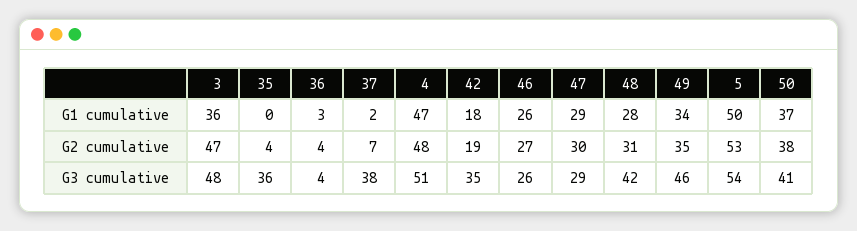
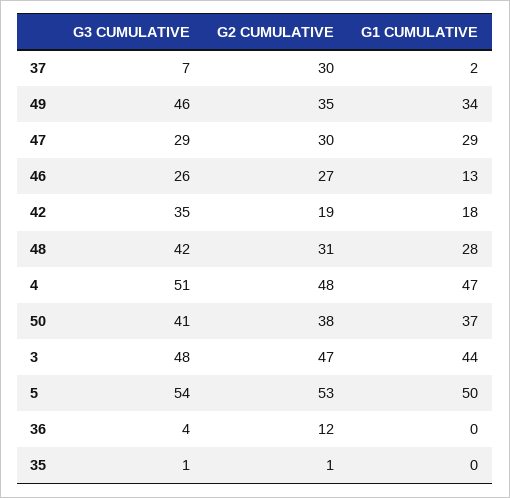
  {
    "3": {
-     "G1 cumulative": 36,
+     "G1 cumulative": 44,
      "G2 cumulative": 47,
      "G3 cumulative": 48
    },
    "35": {
      "G1 cumulative": 0,
-     "G2 cumulative": 4,
+     "G2 cumulative": 1,
-     "G3 cumulative": 36
+     "G3 cumulative": 1
    },
    "36": {
-     "G1 cumulative": 3,
+     "G1 cumulative": 0,
-     "G2 cumulative": 4,
+     "G2 cumulative": 12,
      "G3 cumulative": 4
    },
    "37": {
      "G1 cumulative": 2,
-     "G2 cumulative": 7,
+     "G2 cumulative": 30,
-     "G3 cumulative": 38
+     "G3 cumulative": 7
    },
    "4": {
      "G1 cumulative": 47,
      "G2 cumulative": 48,
      "G3 cumulative": 51
    },
    "42": {
      "G1 cumulative": 18,
      "G2 cumulative": 19,
      "G3 cumulative": 35
    },
    "46": {
-     "G1 cumulative": 26,
+     "G1 cumulative": 13,
      "G2 cumulative": 27,
      "G3 cumulative": 26
    },
    "47": {
      "G1 cumulative": 29,
      "G2 cumulative": 30,
      "G3 cumulative": 29
    },
    "48": {
      "G1 cumulative": 28,
      "G2 cumulative": 31,
      "G3 cumulative": 42
    },
    "49": {
      "G1 cumulative": 34,
      "G2 cumulative": 35,
      "G3 cumulative": 46
    },
    "5": {
      "G1 cumulative": 50,
      "G2 cumulative": 53,
      "G3 cumulative": 54
    },
    "50": {
      "G1 cumulative": 37,
      "G2 cumulative": 38,
      "G3 cumulative": 41
    }
  }

